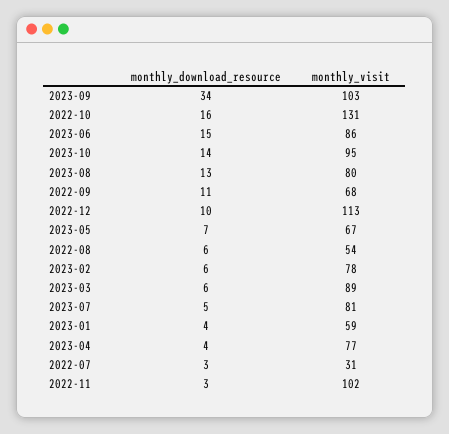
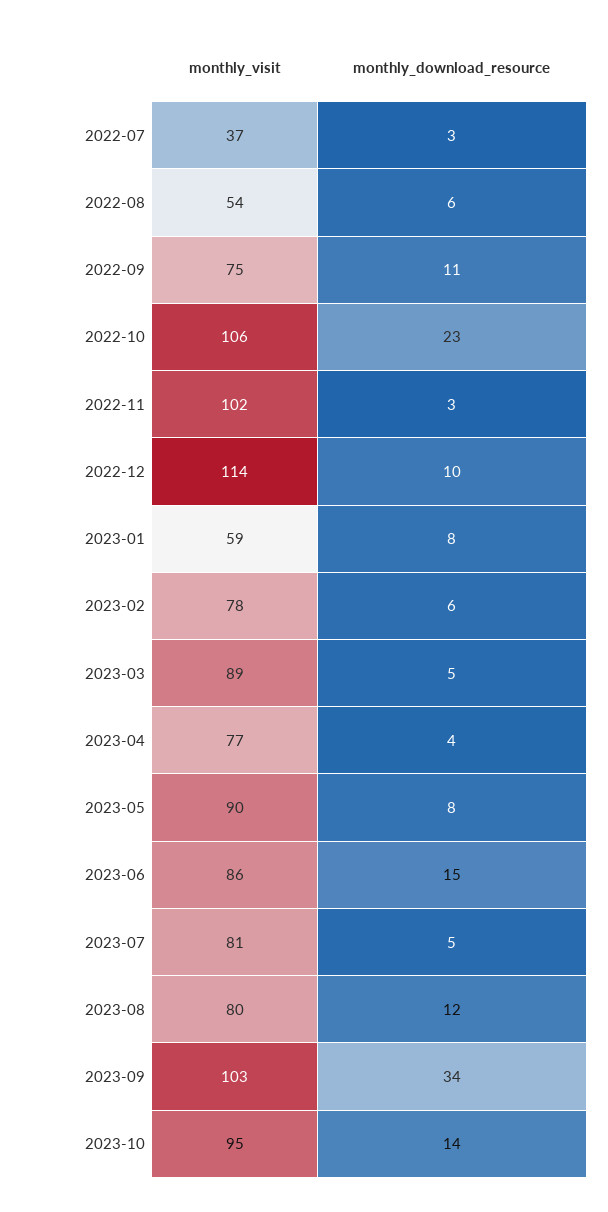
  {
    "monthly_download_resource": {
      "2023-09": 34,
-     "2022-10": 16,
+     "2022-10": 23,
      "2023-06": 15,
      "2023-10": 14,
-     "2023-08": 13,
+     "2023-08": 12,
      "2022-09": 11,
      "2022-12": 10,
-     "2023-05": 7,
+     "2023-05": 8,
      "2022-08": 6,
      "2023-02": 6,
-     "2023-03": 6,
+     "2023-03": 5,
      "2023-07": 5,
-     "2023-01": 4,
+     "2023-01": 8,
      "2023-04": 4,
      "2022-07": 3,
      "2022-11": 3
    },
    "monthly_visit": {
      "2023-09": 103,
-     "2022-10": 131,
+     "2022-10": 106,
      "2023-06": 86,
      "2023-10": 95,
      "2023-08": 80,
-     "2022-09": 68,
+     "2022-09": 75,
-     "2022-12": 113,
+     "2022-12": 114,
-     "2023-05": 67,
+     "2023-05": 90,
      "2022-08": 54,
      "2023-02": 78,
      "2023-03": 89,
      "2023-07": 81,
      "2023-01": 59,
      "2023-04": 77,
-     "2022-07": 31,
+     "2022-07": 37,
      "2022-11": 102
    }
  }

